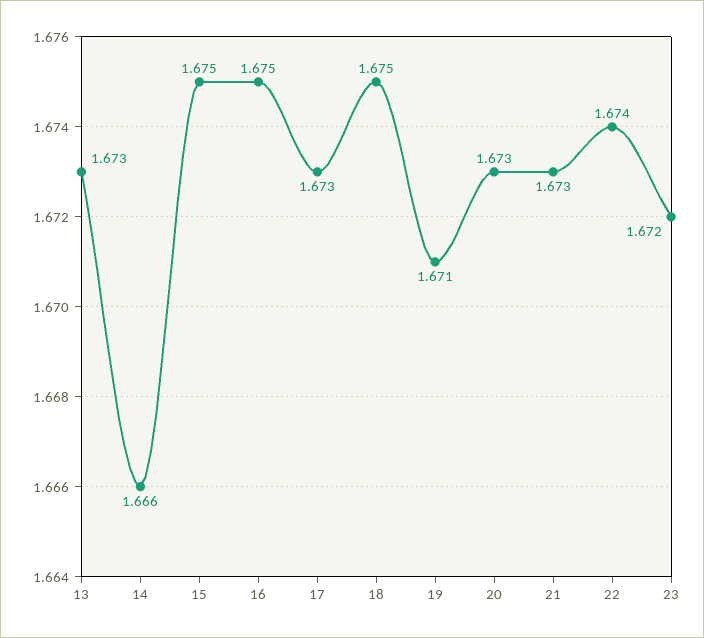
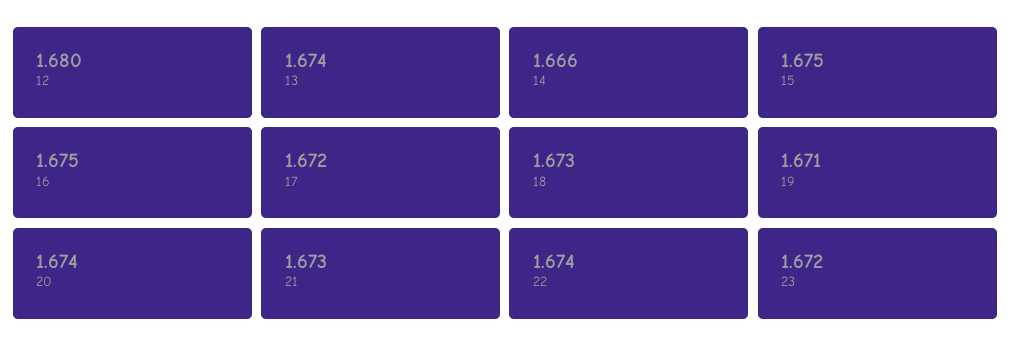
  {
-   "13": 1.673,
+   "13": 1.674,
    "14": 1.666,
    "15": 1.675,
    "16": 1.675,
-   "17": 1.673,
+   "17": 1.672,
-   "18": 1.675,
+   "18": 1.673,
    "19": 1.671,
-   "20": 1.673,
+   "20": 1.674,
    "21": 1.673,
    "22": 1.674,
-   "23": 1.672
+   "23": 1.672,
+   "12": 1.68
  }

